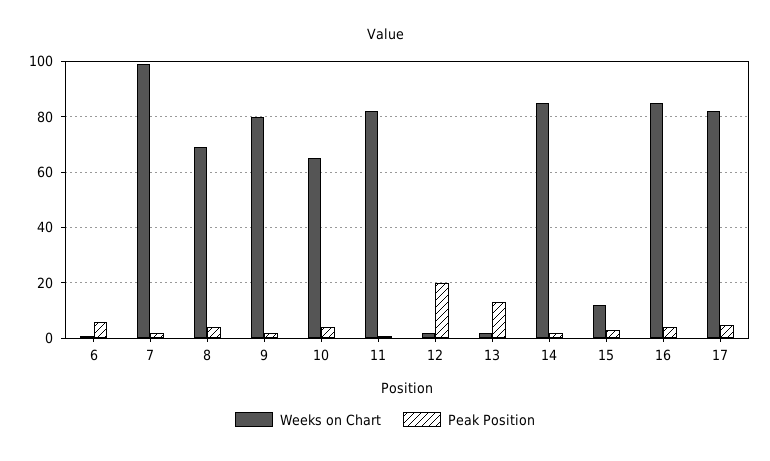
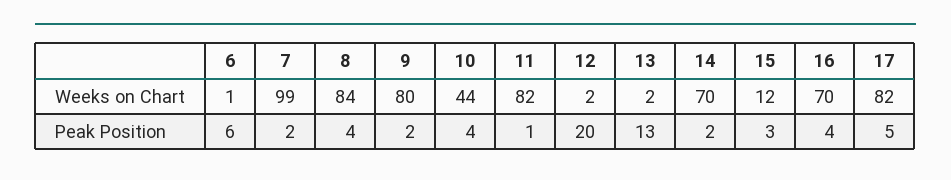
  {
    "Weeks on Chart": {
      "6": 1,
      "7": 99,
-     "8": 70,
+     "8": 84,
      "9": 80,
-     "10": 65,
+     "10": 44,
      "11": 82,
      "12": 2,
      "13": 2,
-     "14": 85,
+     "14": 70,
      "15": 12,
-     "16": 85,
+     "16": 70,
      "17": 82
    },
    "Peak Position": {
      "6": 6,
      "7": 2,
      "8": 4,
      "9": 2,
      "10": 4,
      "11": 1,
      "12": 20,
      "13": 13,
      "14": 2,
      "15": 3,
      "16": 4,
      "17": 5
    }
  }

